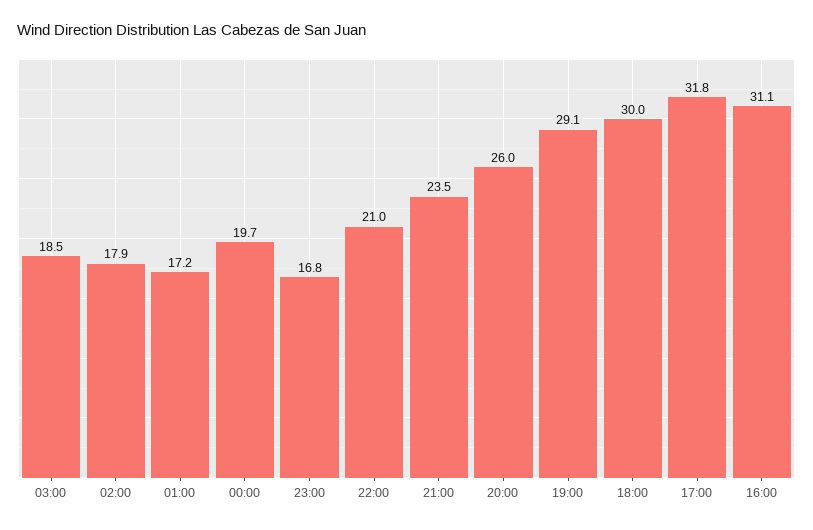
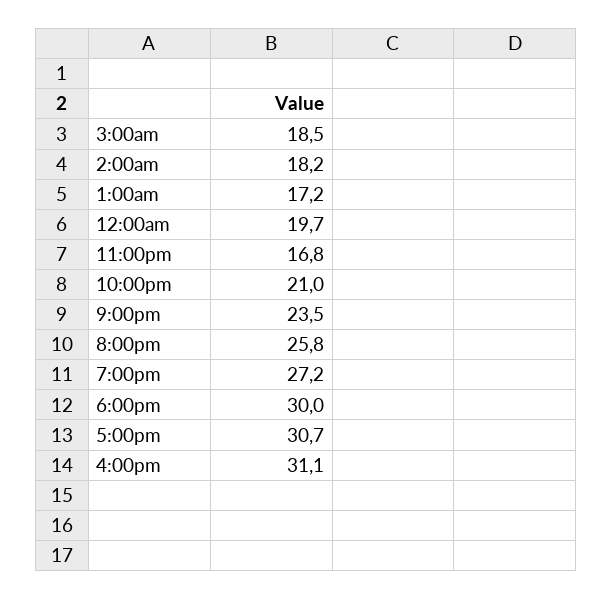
  {
    "03:00": 18.5,
-   "02:00": 17.9,
+   "02:00": 18.2,
    "01:00": 17.2,
    "00:00": 19.7,
    "23:00": 16.8,
    "22:00": 21,
    "21:00": 23.5,
-   "20:00": 26,
+   "20:00": 25.8,
-   "19:00": 29.1,
+   "19:00": 27.2,
    "18:00": 30,
-   "17:00": 31.8,
+   "17:00": 30.7,
    "16:00": 31.1
  }

